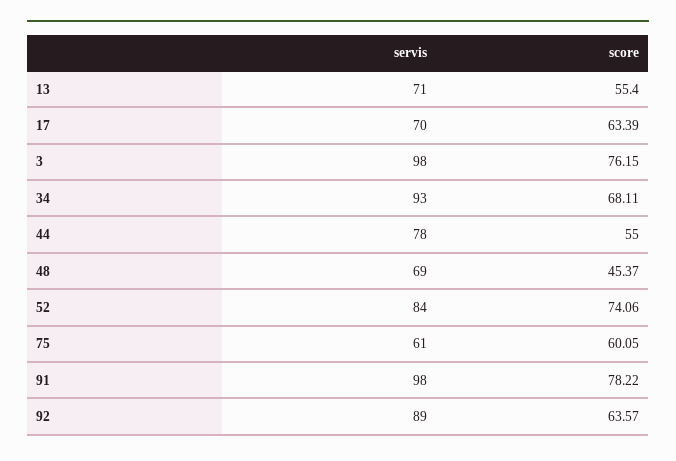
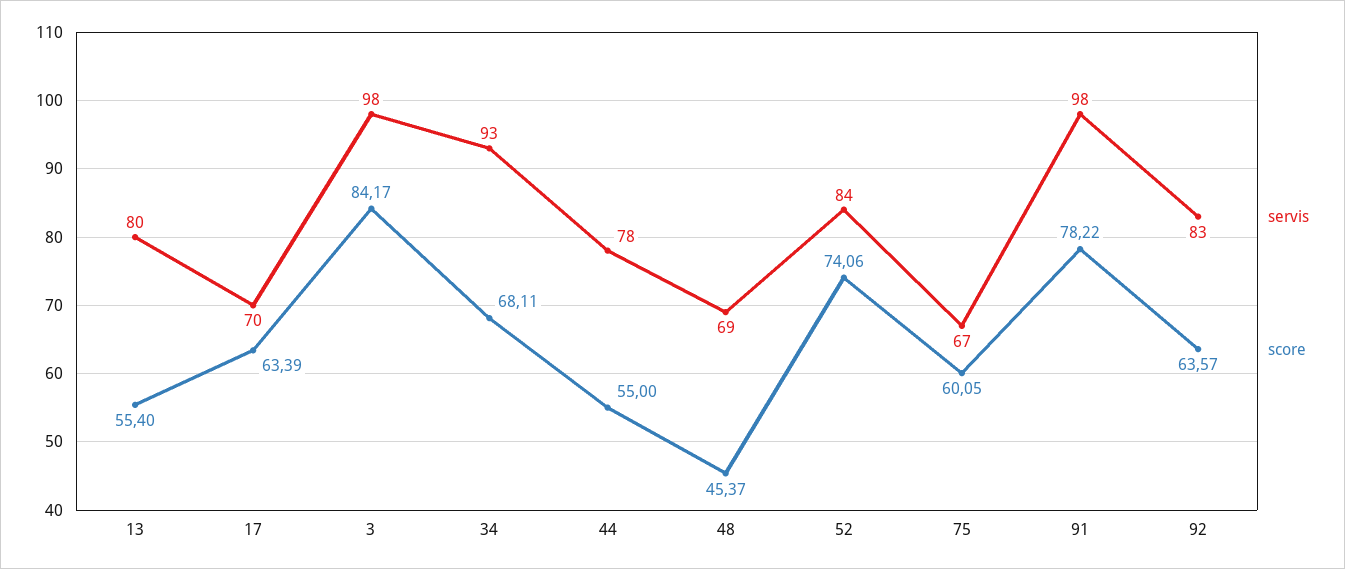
  {
    "servis": {
-     "13": 71,
+     "13": 80,
      "17": 70,
      "3": 98,
      "34": 93,
      "44": 78,
      "48": 69,
      "52": 84,
-     "75": 61,
+     "75": 67,
      "91": 98,
-     "92": 89
+     "92": 83
    },
    "score": {
      "13": 55.4,
      "17": 63.39,
-     "3": 76.15,
+     "3": 84.17,
      "34": 68.11,
      "44": 55,
      "48": 45.37,
      "52": 74.06,
      "75": 60.05,
      "91": 78.22,
      "92": 63.57
    }
  }

